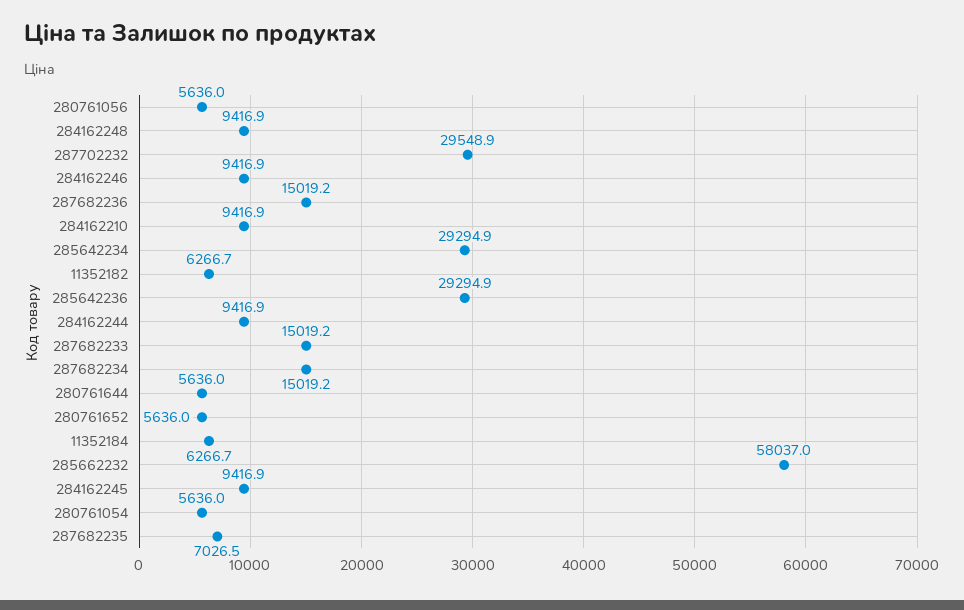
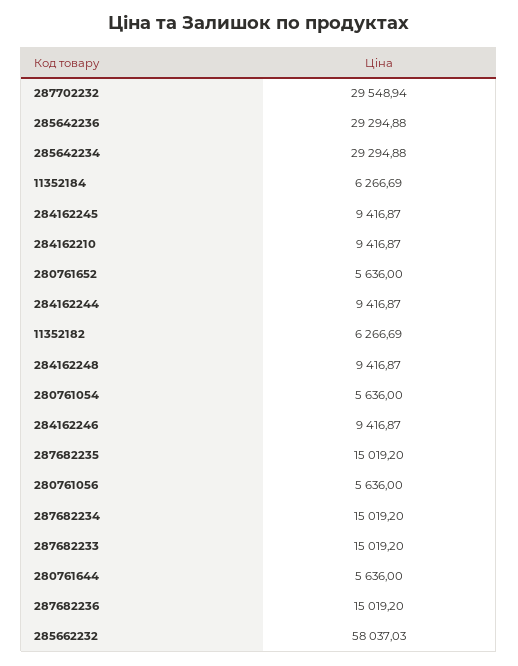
  {
    "280761056": 5636,
    "284162248": 9416.87,
    "287702232": 29548.94,
    "284162246": 9416.87,
    "287682236": 15019.2,
    "284162210": 9416.87,
    "285642234": 29294.88,
    "11352182": 6266.69,
    "285642236": 29294.88,
    "284162244": 9416.87,
    "287682233": 15019.2,
    "287682234": 15019.2,
    "280761644": 5636,
    "280761652": 5636,
    "11352184": 6266.69,
    "285662232": 58037.03,
    "284162245": 9416.87,
    "280761054": 5636,
-   "287682235": 7026.5
+   "287682235": 15019.2
  }

